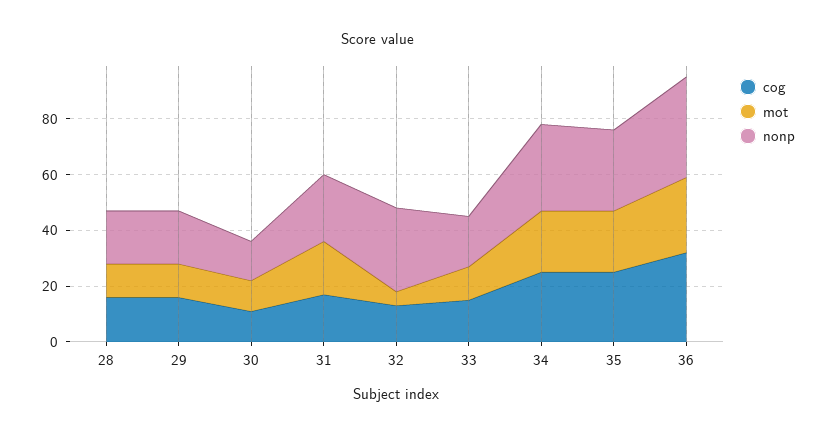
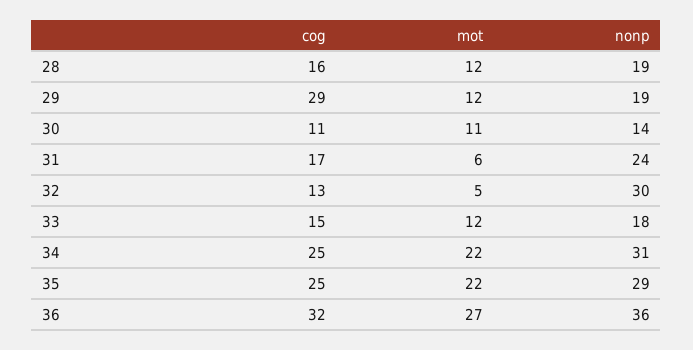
  {
    "cog": {
      "28": 16,
-     "29": 15,
+     "29": 29,
      "30": 11,
      "31": 17,
      "32": 13,
      "33": 15,
      "34": 25,
      "35": 25,
      "36": 32
    },
    "mot": {
      "28": 12,
      "29": 12,
      "30": 11,
-     "31": 20,
+     "31": 6,
      "32": 5,
      "33": 12,
      "34": 22,
      "35": 22,
      "36": 27
    },
    "nonp": {
      "28": 19,
      "29": 19,
      "30": 14,
      "31": 24,
      "32": 30,
      "33": 18,
      "34": 31,
      "35": 29,
      "36": 36
    }
  }

